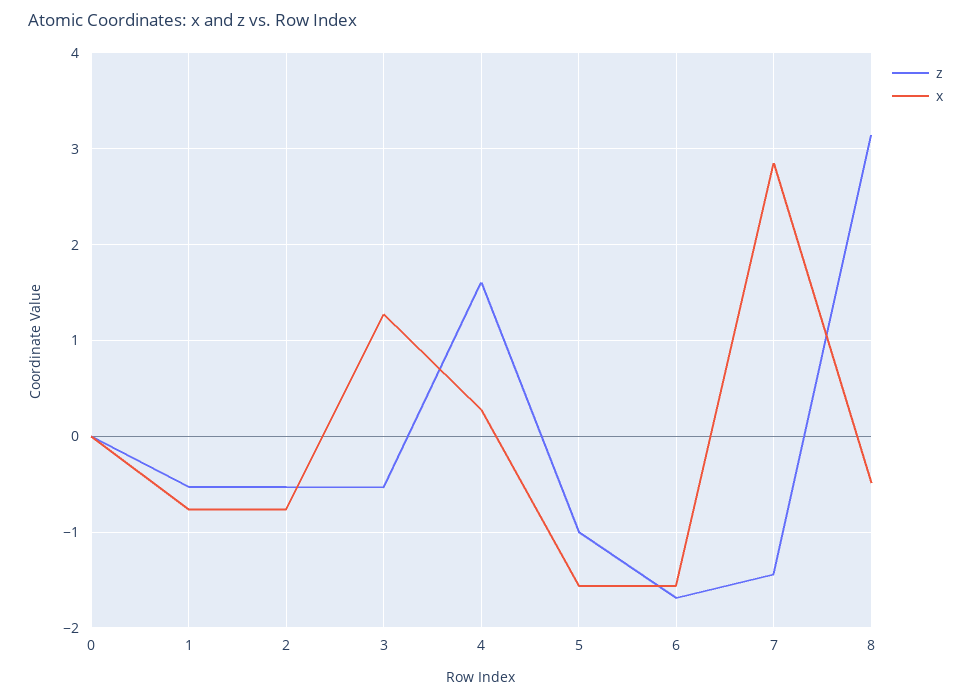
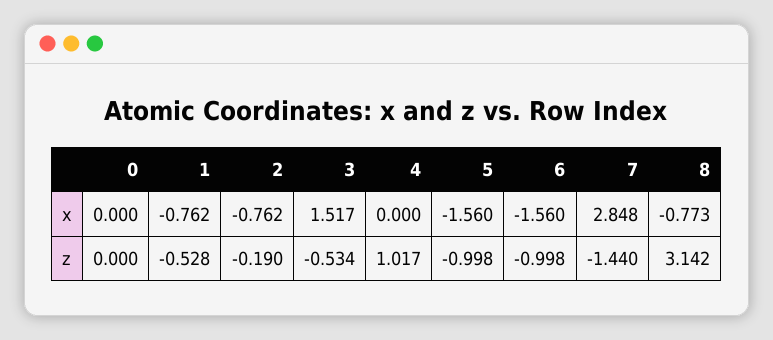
  {
    "z": {
      "0": 0,
      "1": -0.528,
-     "2": -0.5,
+     "2": -0.19,
      "3": -0.534,
-     "4": 1.6,
+     "4": 1.017,
      "5": -0.998,
-     "6": -1.7,
+     "6": -0.998,
      "7": -1.44,
      "8": 3.142
    },
    "x": {
      "0": 0,
      "1": -0.762,
      "2": -0.762,
-     "3": 1.3,
+     "3": 1.517,
-     "4": 0.3,
+     "4": 0,
      "5": -1.56,
      "6": -1.56,
      "7": 2.848,
-     "8": -0.5
+     "8": -0.773
    }
  }

